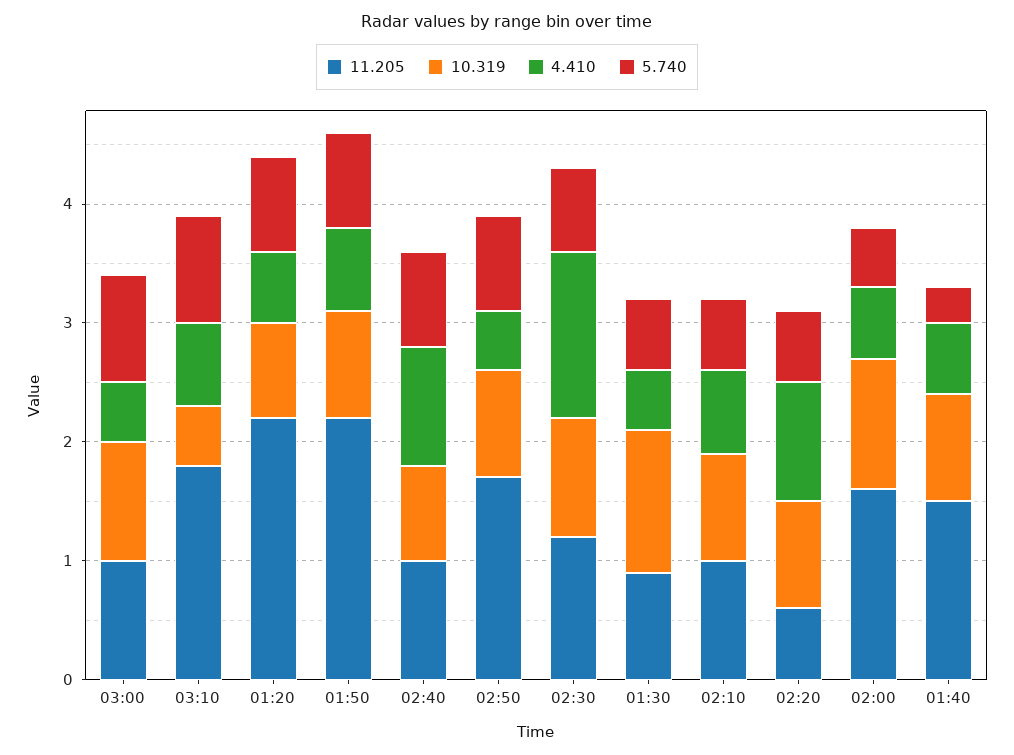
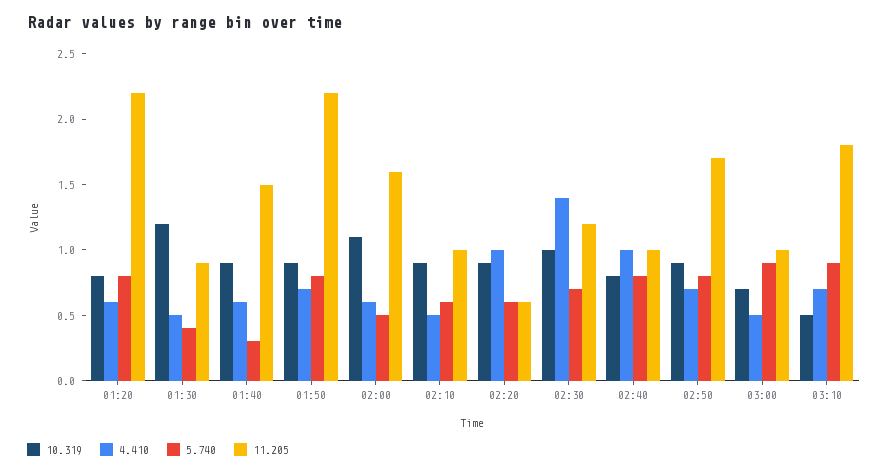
  {
    "11.205": {
      "03:00": 1,
      "03:10": 1.8,
      "01:20": 2.2,
      "01:50": 2.2,
      "02:40": 1,
      "02:50": 1.7,
      "02:30": 1.2,
      "01:30": 0.9,
      "02:10": 1,
      "02:20": 0.6,
      "02:00": 1.6,
      "01:40": 1.5
    },
    "10.319": {
-     "03:00": 1,
+     "03:00": 0.7,
      "03:10": 0.5,
      "01:20": 0.8,
      "01:50": 0.9,
      "02:40": 0.8,
      "02:50": 0.9,
      "02:30": 1,
      "01:30": 1.2,
      "02:10": 0.9,
      "02:20": 0.9,
      "02:00": 1.1,
      "01:40": 0.9
    },
    "4.410": {
      "03:00": 0.5,
      "03:10": 0.7,
      "01:20": 0.6,
      "01:50": 0.7,
      "02:40": 1,
-     "02:50": 0.5,
+     "02:50": 0.7,
      "02:30": 1.4,
      "01:30": 0.5,
-     "02:10": 0.7,
+     "02:10": 0.5,
      "02:20": 1,
      "02:00": 0.6,
      "01:40": 0.6
    },
    "5.740": {
      "03:00": 0.9,
      "03:10": 0.9,
      "01:20": 0.8,
      "01:50": 0.8,
      "02:40": 0.8,
      "02:50": 0.8,
      "02:30": 0.7,
-     "01:30": 0.6,
+     "01:30": 0.4,
      "02:10": 0.6,
      "02:20": 0.6,
      "02:00": 0.5,
      "01:40": 0.3
    }
  }

